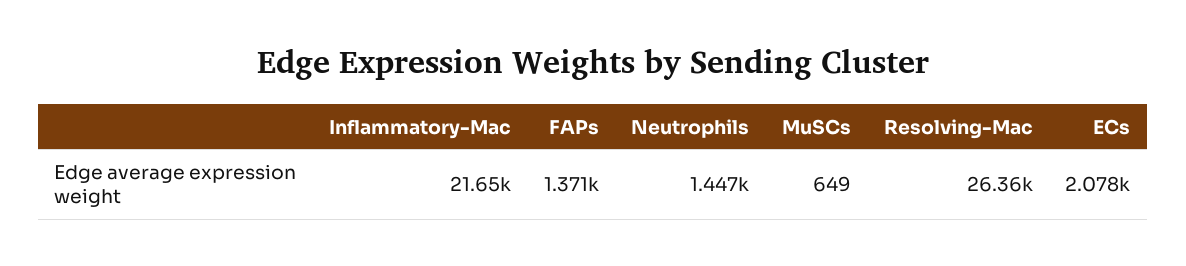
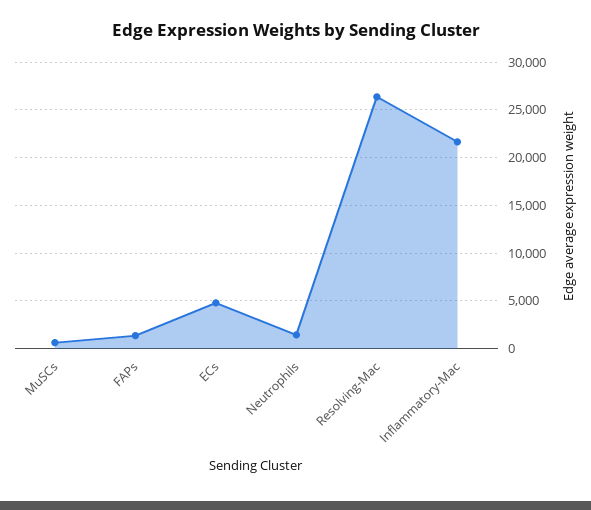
  {
    "Inflammatory-Mac": 21650,
    "FAPs": 1371,
    "Neutrophils": 1447,
    "MuSCs": 649,
    "Resolving-Mac": 26360,
-   "ECs": 2078
+   "ECs": 5000
  }

